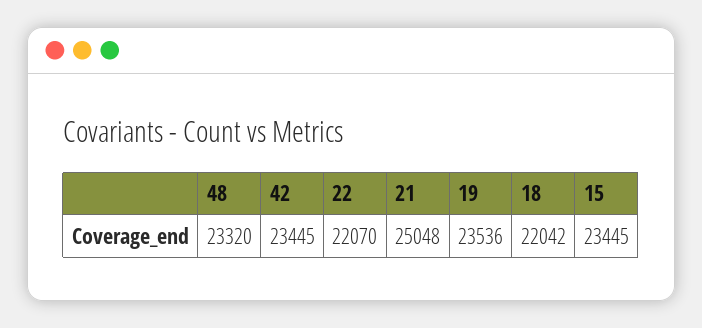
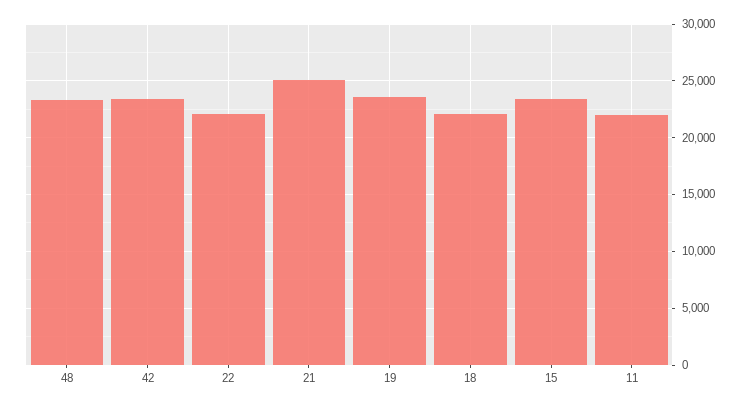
  {
    "48": 23320,
    "42": 23445,
    "22": 22070,
    "21": 25048,
    "19": 23536,
    "18": 22042,
-   "15": 23445
+   "15": 23445,
+   "11": 22000
  }

